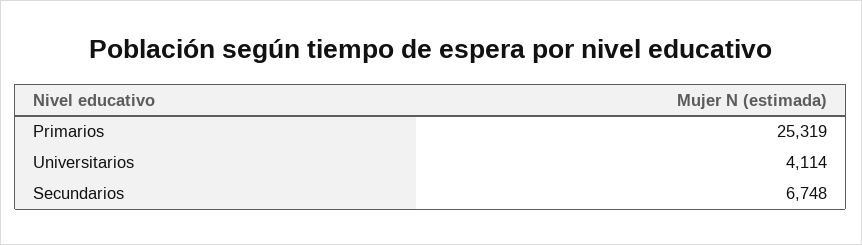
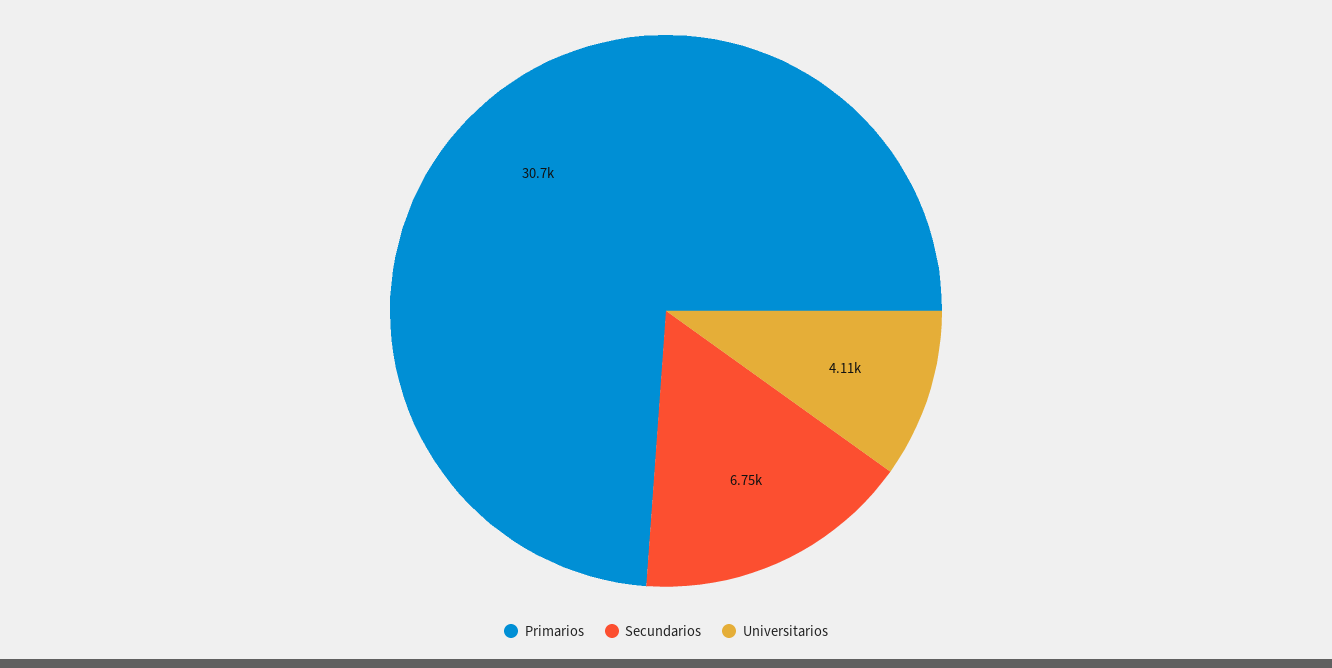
  {
-   "Primarios": 25319,
+   "Primarios": 30700,
    "Universitarios": 4114,
    "Secundarios": 6748
  }

